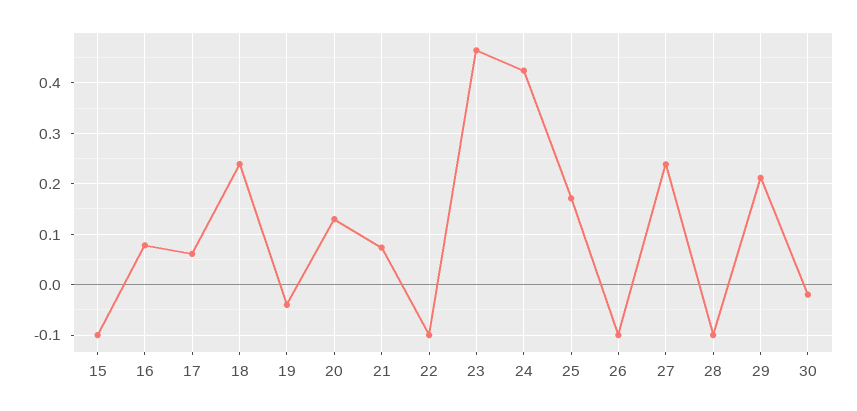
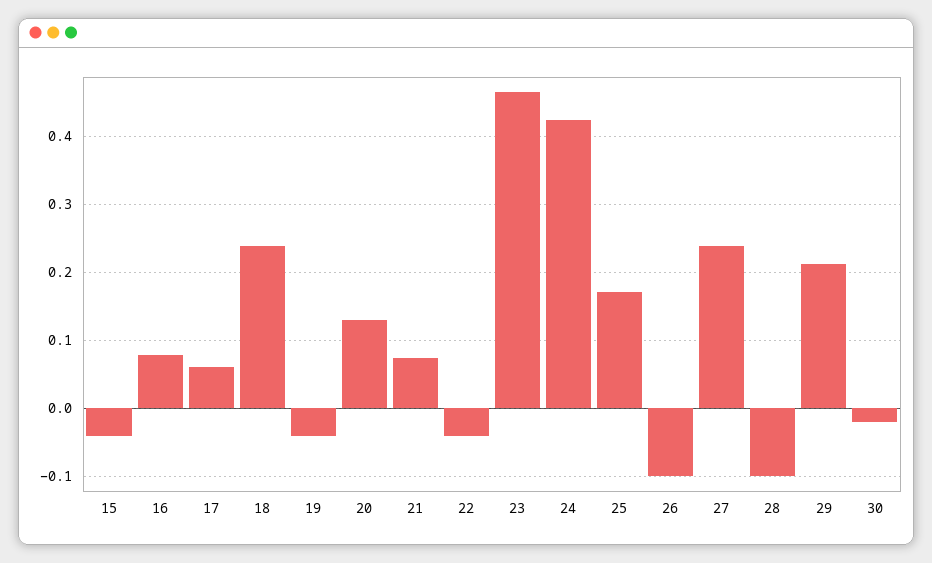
  {
-   "15": -0.1,
+   "15": -0.04,
    "16": 0.08,
    "17": 0.06,
    "18": 0.24,
    "19": -0.04,
    "20": 0.13,
    "21": 0.07,
-   "22": -0.1,
+   "22": -0.04,
    "23": 0.46,
    "24": 0.42,
    "25": 0.17,
    "26": -0.1,
    "27": 0.24,
    "28": -0.1,
    "29": 0.21,
    "30": -0.02
  }

